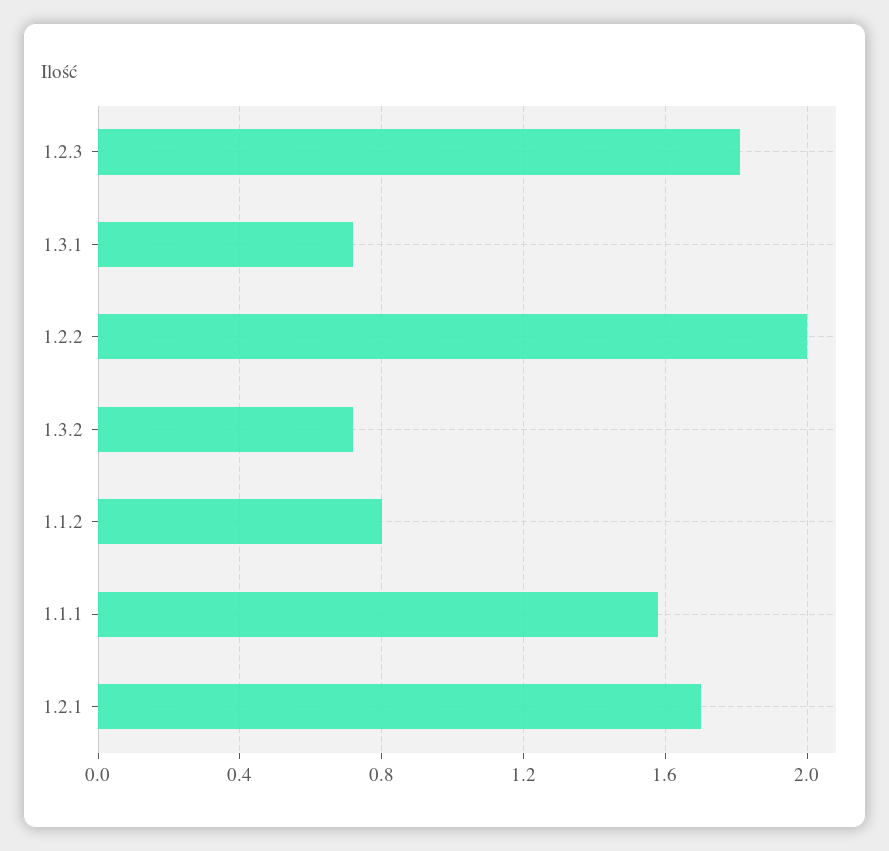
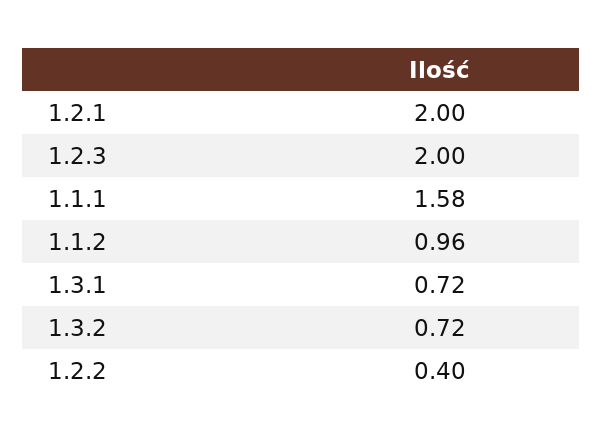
  {
-   "1.2.3": 1.8,
+   "1.2.3": 2,
    "1.3.1": 0.72,
-   "1.2.2": 2,
+   "1.2.2": 0.4,
    "1.3.2": 0.72,
-   "1.1.2": 0.8,
+   "1.1.2": 0.96,
    "1.1.1": 1.58,
-   "1.2.1": 1.7
+   "1.2.1": 2
  }

